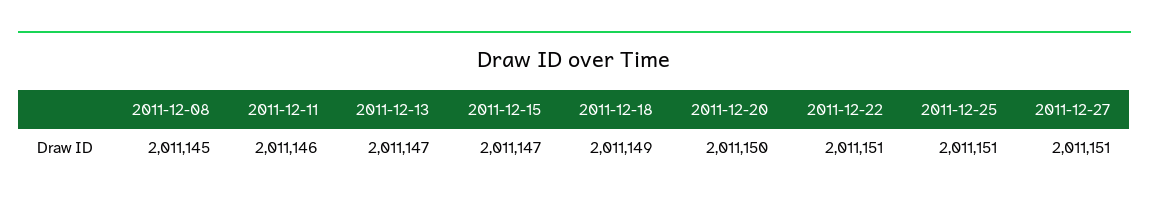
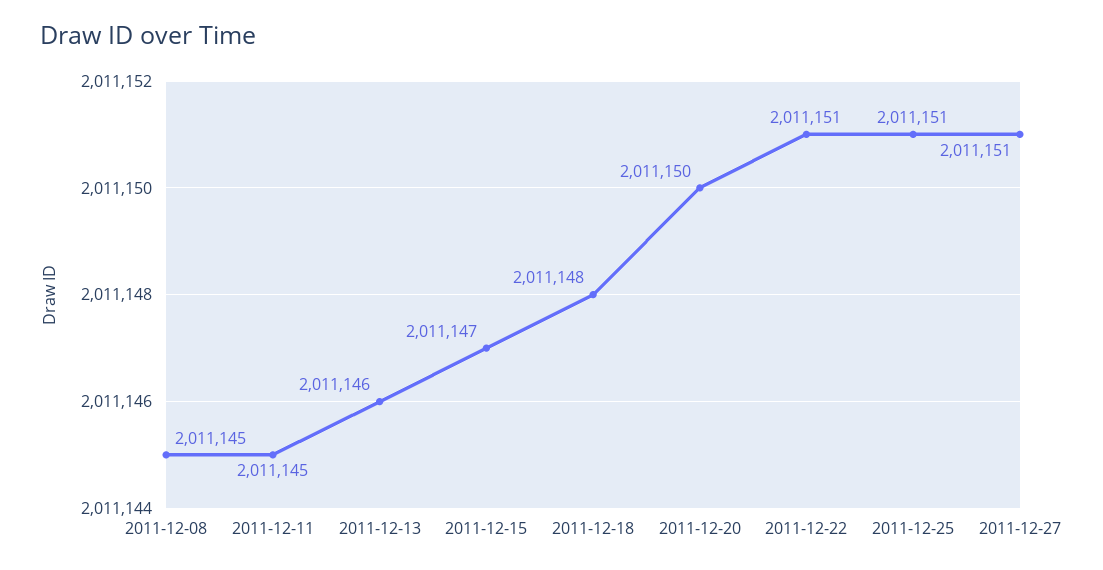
  {
    "2011-12-08": 2011145,
-   "2011-12-11": 2011146,
+   "2011-12-11": 2011145,
-   "2011-12-13": 2011147,
+   "2011-12-13": 2011146,
    "2011-12-15": 2011147,
-   "2011-12-18": 2011149,
+   "2011-12-18": 2011148,
    "2011-12-20": 2011150,
    "2011-12-22": 2011151,
    "2011-12-25": 2011151,
    "2011-12-27": 2011151
  }

